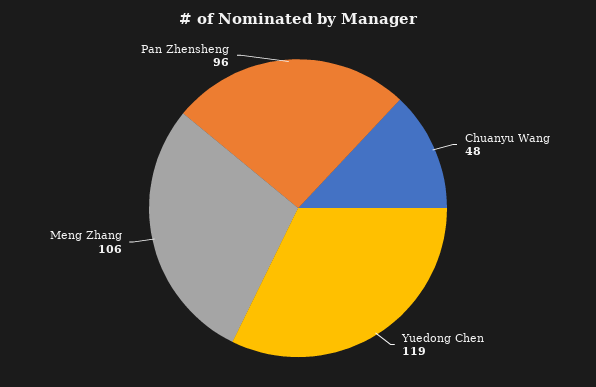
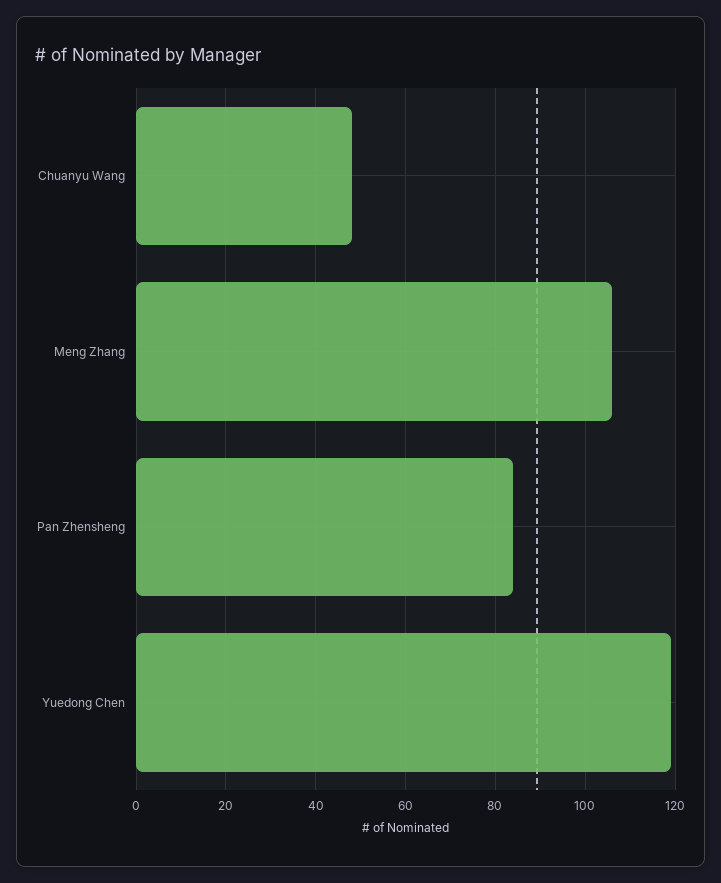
  {
    "Chuanyu Wang": 48,
    "Yuedong Chen": 119,
    "Meng Zhang": 106,
-   "Pan Zhensheng": 96
+   "Pan Zhensheng": 85
  }

